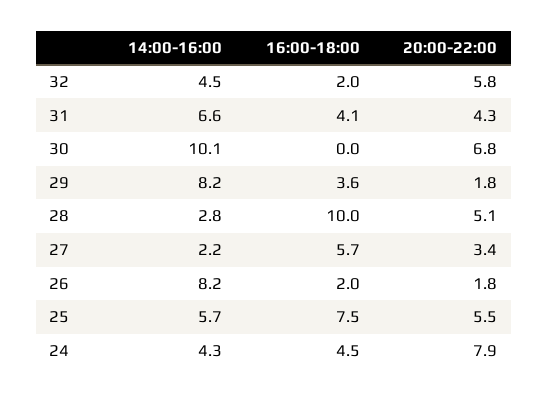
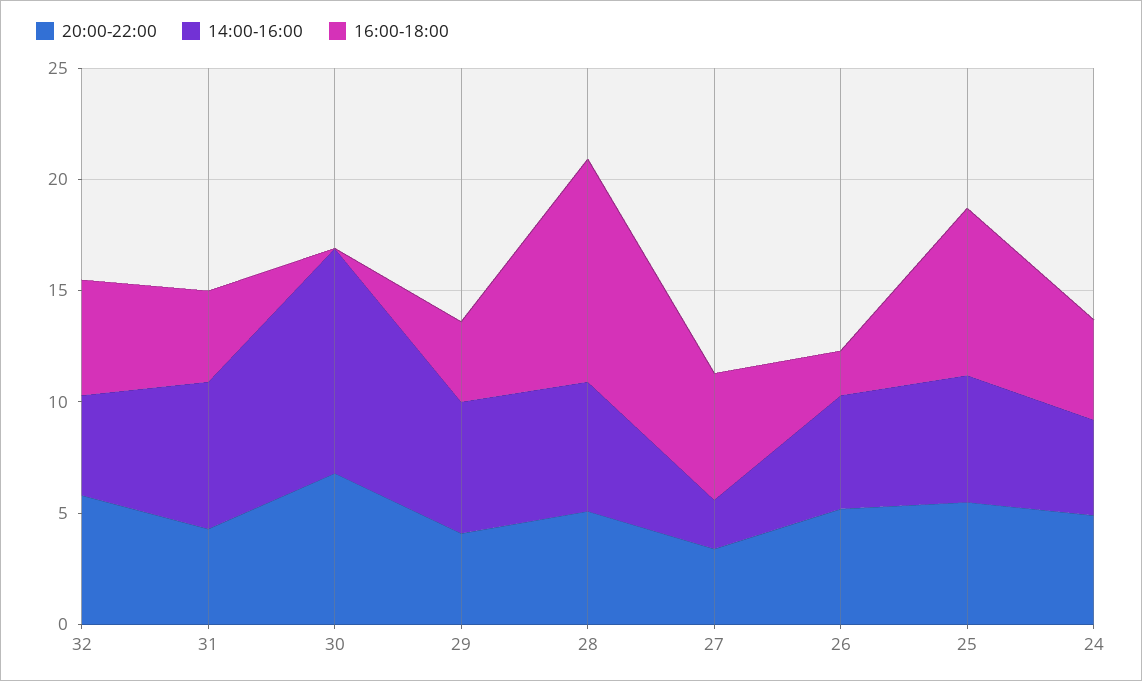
  {
    "14:00-16:00": {
      "32": 4.5,
      "31": 6.6,
      "30": 10.1,
-     "29": 8.2,
+     "29": 6,
-     "28": 2.8,
+     "28": 6,
      "27": 2.2,
-     "26": 8.2,
+     "26": 5,
      "25": 5.7,
      "24": 4.3
    },
    "16:00-18:00": {
-     "32": 2,
+     "32": 5,
      "31": 4.1,
      "30": 0,
      "29": 3.6,
      "28": 10,
      "27": 5.7,
      "26": 2,
      "25": 7.5,
      "24": 4.5
    },
    "20:00-22:00": {
      "32": 5.8,
      "31": 4.3,
      "30": 6.8,
-     "29": 1.8,
+     "29": 4,
      "28": 5.1,
      "27": 3.4,
-     "26": 1.8,
+     "26": 5,
      "25": 5.5,
-     "24": 7.9
+     "24": 5
    }
  }

